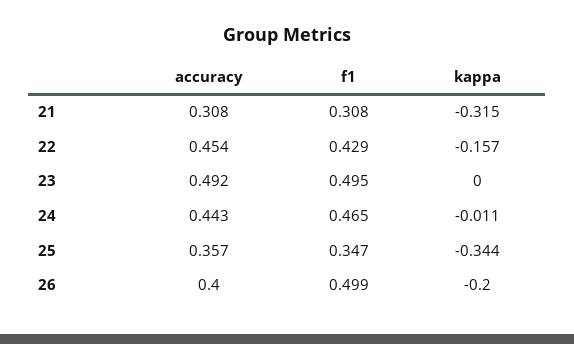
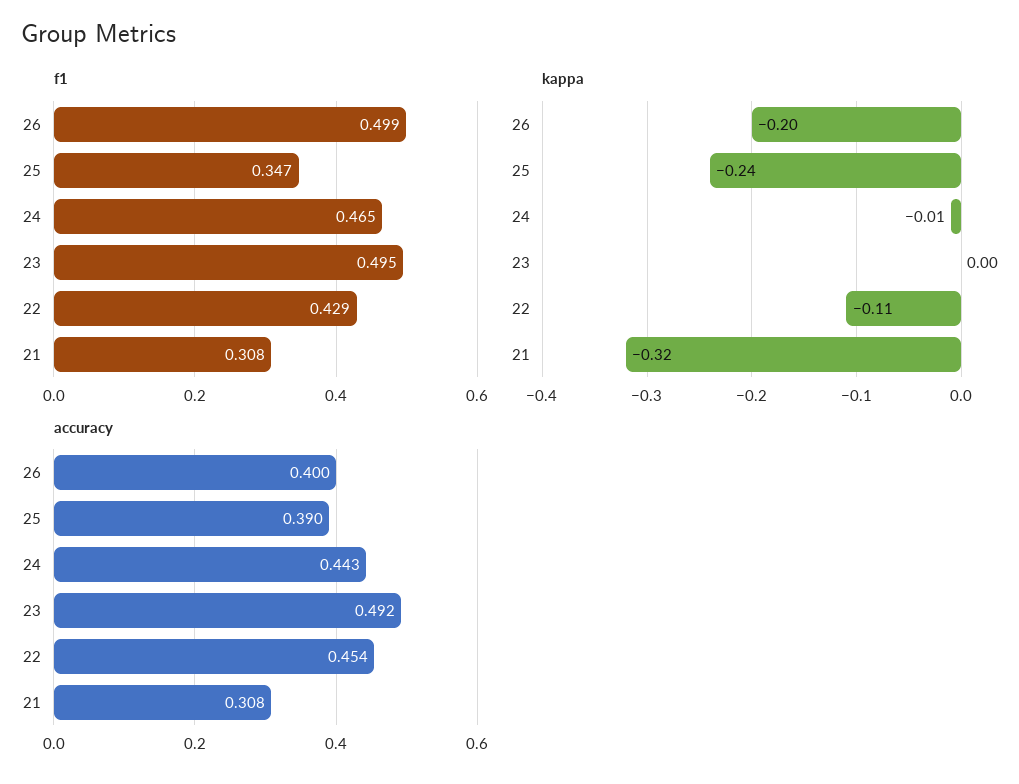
  {
    "accuracy": {
      "21": 0.308,
      "22": 0.454,
      "23": 0.492,
      "24": 0.443,
-     "25": 0.357,
+     "25": 0.39,
      "26": 0.4
    },
    "f1": {
      "21": 0.308,
      "22": 0.429,
      "23": 0.495,
      "24": 0.465,
      "25": 0.347,
      "26": 0.499
    },
    "kappa": {
      "21": -0.315,
-     "22": -0.157,
+     "22": -0.11,
      "23": 0,
      "24": -0.011,
-     "25": -0.344,
+     "25": -0.24,
      "26": -0.2
    }
  }

